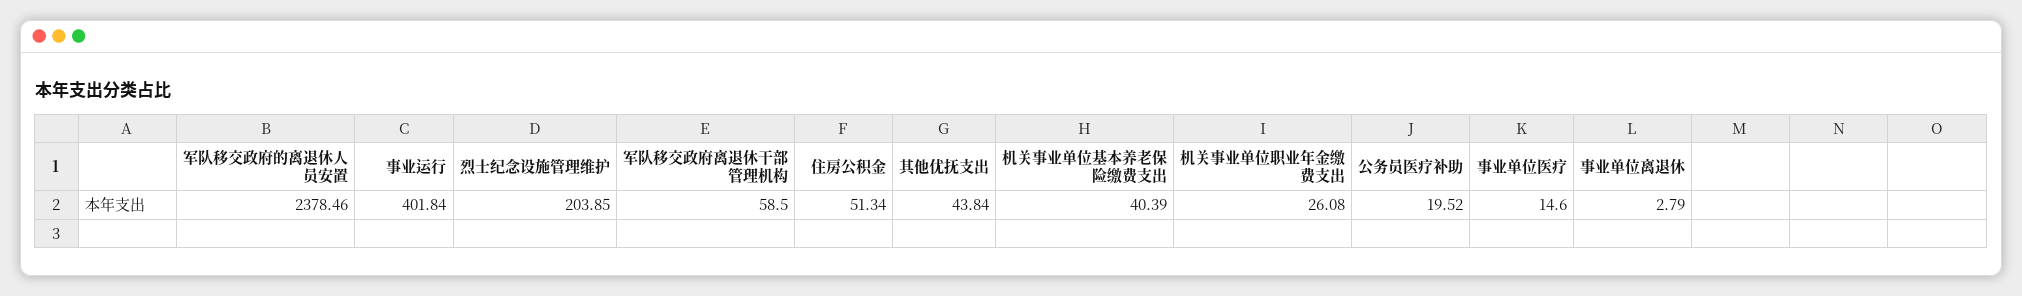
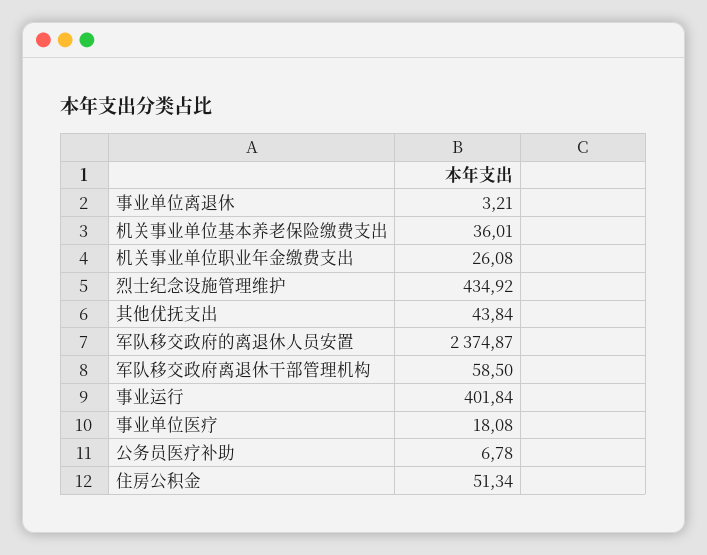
  {
-   "军队移交政府的离退休人员安置": 2378.46,
+   "军队移交政府的离退休人员安置": 2374.87,
    "事业运行": 401.84,
-   "烈士纪念设施管理维护": 203.85,
+   "烈士纪念设施管理维护": 434.92,
    "军队移交政府离退休干部管理机构": 58.5,
    "住房公积金": 51.34,
    "其他优抚支出": 43.84,
-   "机关事业单位基本养老保险缴费支出": 40.39,
+   "机关事业单位基本养老保险缴费支出": 36.01,
    "机关事业单位职业年金缴费支出": 26.08,
-   "公务员医疗补助": 19.52,
+   "公务员医疗补助": 6.78,
-   "事业单位医疗": 14.6,
+   "事业单位医疗": 18.08,
-   "事业单位离退休": 2.79
+   "事业单位离退休": 3.21
  }

